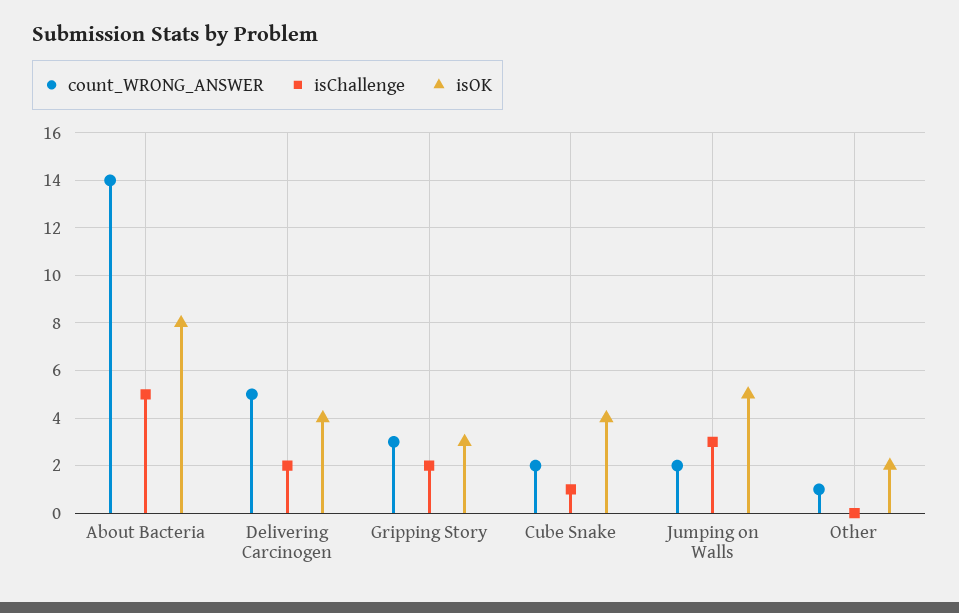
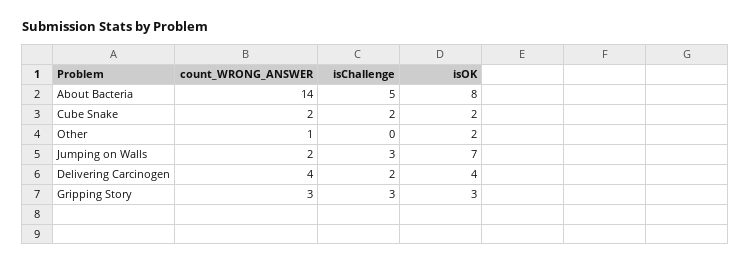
  {
    "count_WRONG_ANSWER": {
      "About Bacteria": 14,
-     "Delivering Carcinogen": 5,
+     "Delivering Carcinogen": 4,
      "Gripping Story": 3,
      "Cube Snake": 2,
      "Jumping on Walls": 2,
      "Other": 1
    },
    "isChallenge": {
      "About Bacteria": 5,
      "Delivering Carcinogen": 2,
-     "Gripping Story": 2,
+     "Gripping Story": 3,
-     "Cube Snake": 1,
+     "Cube Snake": 2,
      "Jumping on Walls": 3,
      "Other": 0
    },
    "isOK": {
      "About Bacteria": 8,
      "Delivering Carcinogen": 4,
      "Gripping Story": 3,
-     "Cube Snake": 4,
+     "Cube Snake": 2,
-     "Jumping on Walls": 5,
+     "Jumping on Walls": 7,
      "Other": 2
    }
  }

